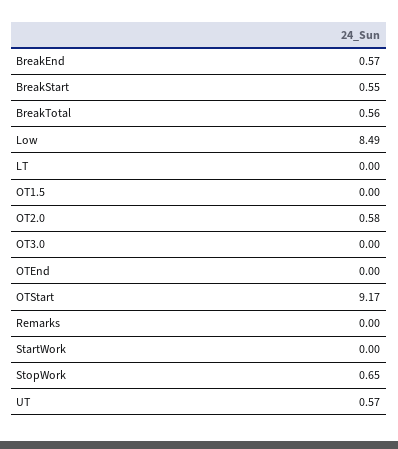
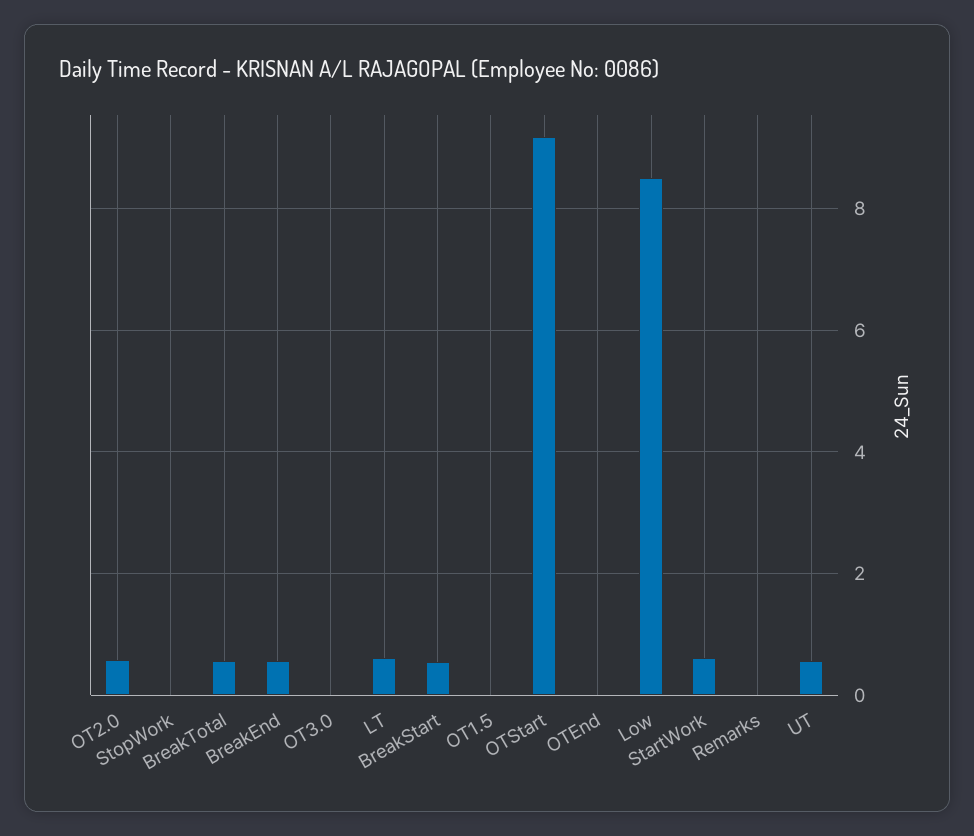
  {
    "BreakEnd": 0.57,
    "BreakStart": 0.55,
    "BreakTotal": 0.56,
    "Low": 8.49,
-   "LT": 0,
+   "LT": 0.6,
    "OT1.5": 0,
    "OT2.0": 0.58,
    "OT3.0": 0,
    "OTEnd": 0,
    "OTStart": 9.17,
    "Remarks": 0,
-   "StartWork": 0,
+   "StartWork": 0.6,
-   "StopWork": 0.65,
+   "StopWork": 0,
    "UT": 0.57
  }

